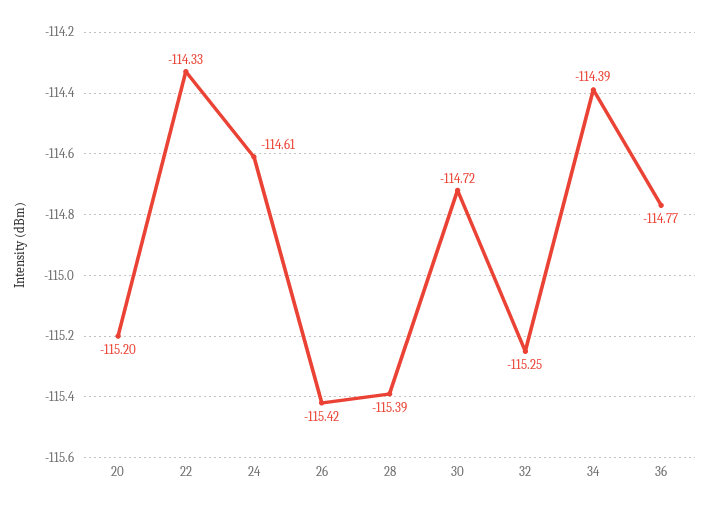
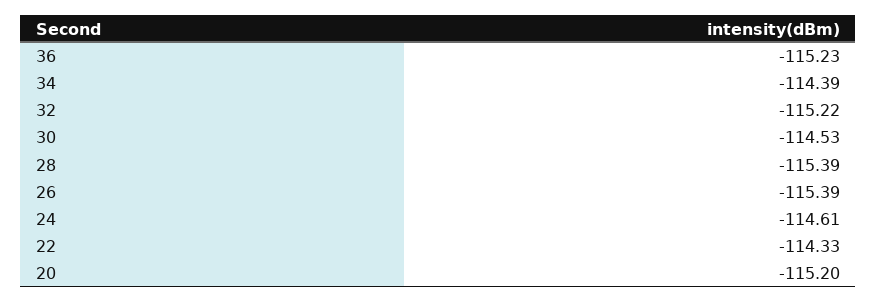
  {
    "20": -115.2,
    "22": -114.33,
    "24": -114.61,
-   "26": -115.42,
+   "26": -115.39,
    "28": -115.39,
-   "30": -114.72,
+   "30": -114.53,
-   "32": -115.25,
+   "32": -115.22,
    "34": -114.39,
-   "36": -114.77
+   "36": -115.23
  }

